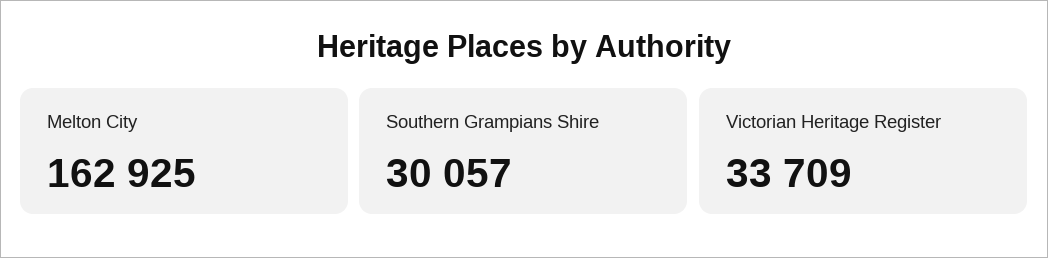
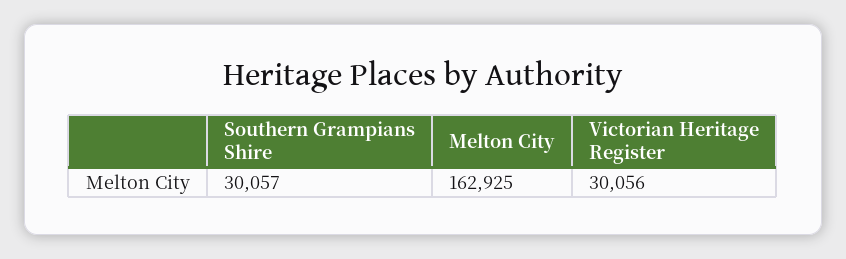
  {
    "Melton City": 162925,
    "Southern Grampians Shire": 30057,
-   "Victorian Heritage Register": 33709
+   "Victorian Heritage Register": 30056
  }

